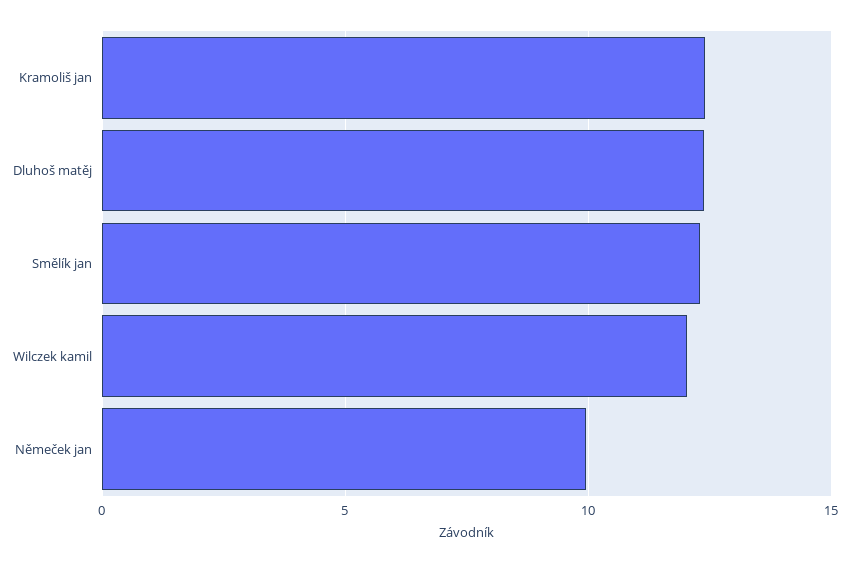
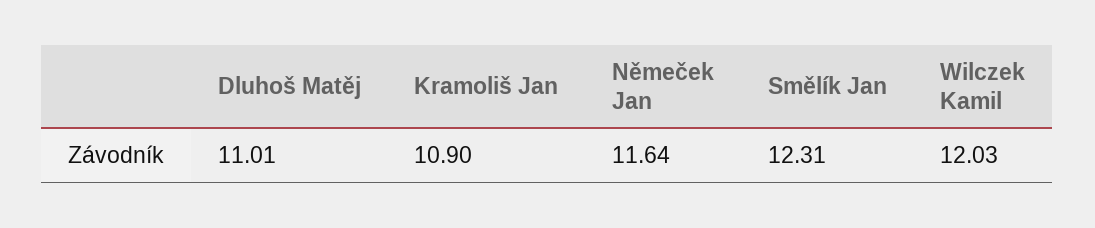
  {
-   "Kramoliš jan": 12.5,
+   "Kramoliš jan": 10.9,
-   "Dluhoš matěj": 12.5,
+   "Dluhoš matěj": 11.01,
    "Smělík jan": 12.31,
    "Wilczek kamil": 12.03,
-   "Němeček jan": 10
+   "Němeček jan": 11.64
  }

